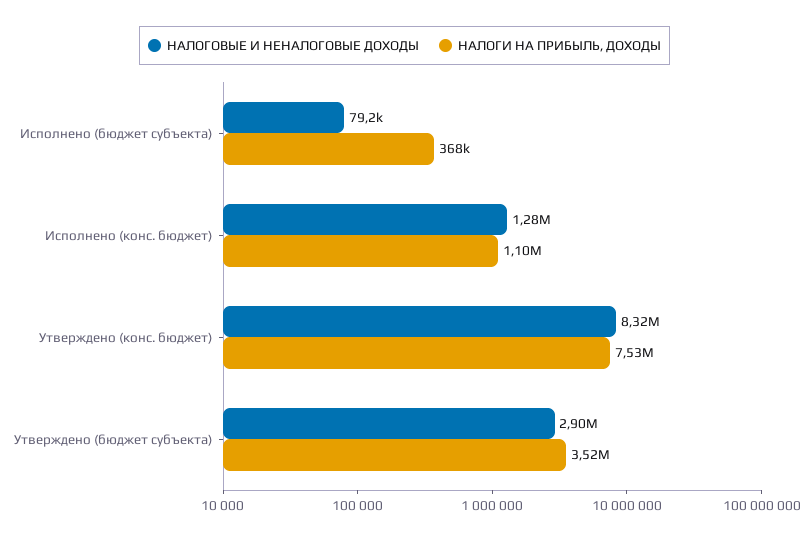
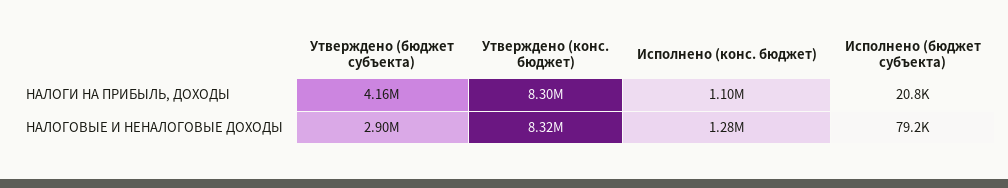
  {
    "НАЛОГОВЫЕ И НЕНАЛОГОВЫЕ ДОХОДЫ": {
      "Исполнено (бюджет субъекта)": 79200,
      "Исполнено (конс. бюджет)": 1280000,
      "Утверждено (конс. бюджет)": 8320000,
      "Утверждено (бюджет субъекта)": 2900000
    },
    "НАЛОГИ НА ПРИБЫЛЬ, ДОХОДЫ": {
-     "Исполнено (бюджет субъекта)": 368000,
+     "Исполнено (бюджет субъекта)": 20800,
      "Исполнено (конс. бюджет)": 1100000,
-     "Утверждено (конс. бюджет)": 7530000,
+     "Утверждено (конс. бюджет)": 8300000,
-     "Утверждено (бюджет субъекта)": 3520000
+     "Утверждено (бюджет субъекта)": 4160000
    }
  }

